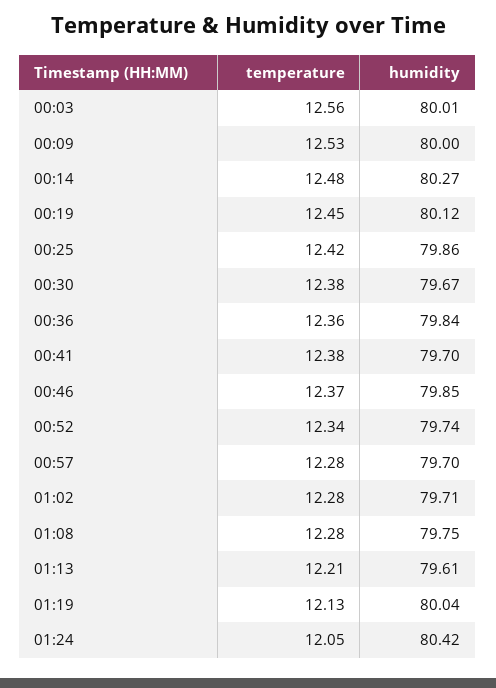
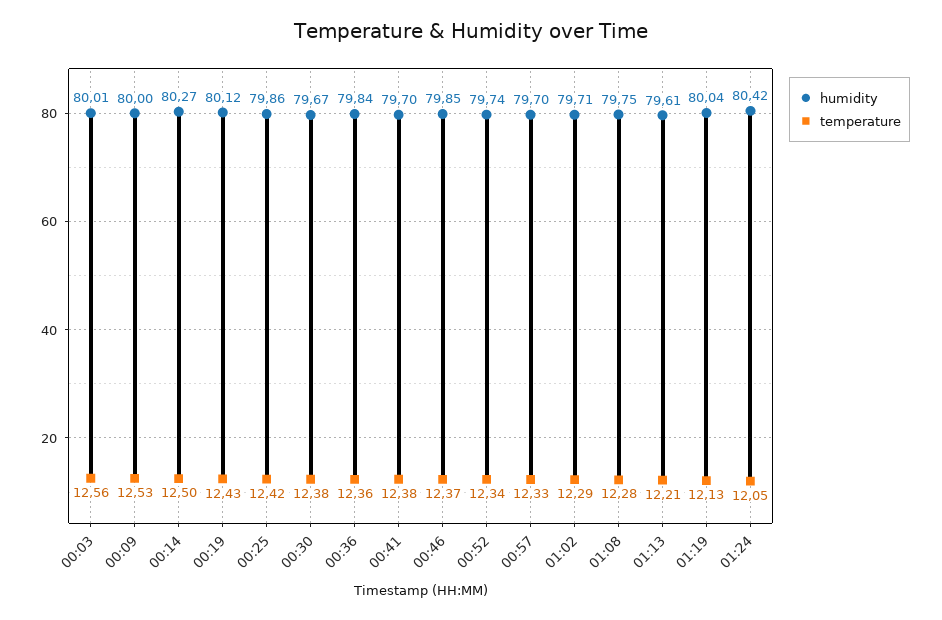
  {
    "temperature": {
      "00:03": 12.56,
      "00:09": 12.53,
-     "00:14": 12.48,
+     "00:14": 12.5,
-     "00:19": 12.45,
+     "00:19": 12.43,
      "00:25": 12.42,
      "00:30": 12.38,
      "00:36": 12.36,
      "00:41": 12.38,
      "00:46": 12.37,
      "00:52": 12.34,
-     "00:57": 12.28,
+     "00:57": 12.33,
-     "01:02": 12.28,
+     "01:02": 12.29,
      "01:08": 12.28,
      "01:13": 12.21,
      "01:19": 12.13,
      "01:24": 12.05
    },
    "humidity": {
      "00:03": 80.01,
      "00:09": 80,
      "00:14": 80.27,
      "00:19": 80.12,
      "00:25": 79.86,
      "00:30": 79.67,
      "00:36": 79.84,
      "00:41": 79.7,
      "00:46": 79.85,
      "00:52": 79.74,
      "00:57": 79.7,
      "01:02": 79.71,
      "01:08": 79.75,
      "01:13": 79.61,
      "01:19": 80.04,
      "01:24": 80.42
    }
  }

